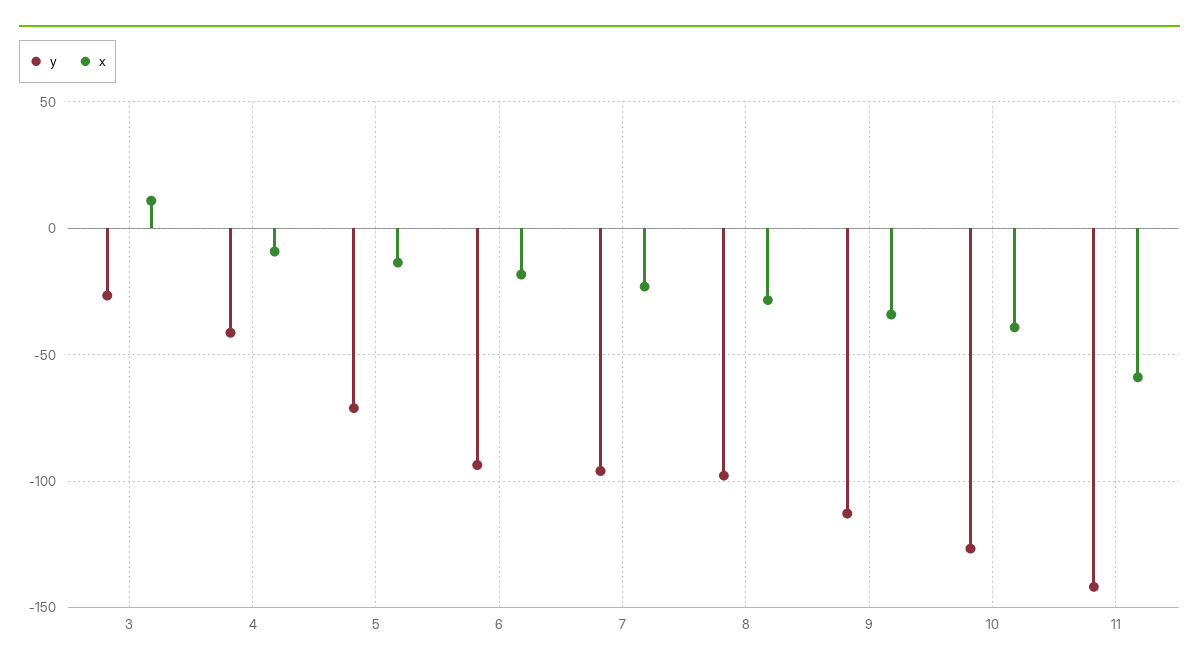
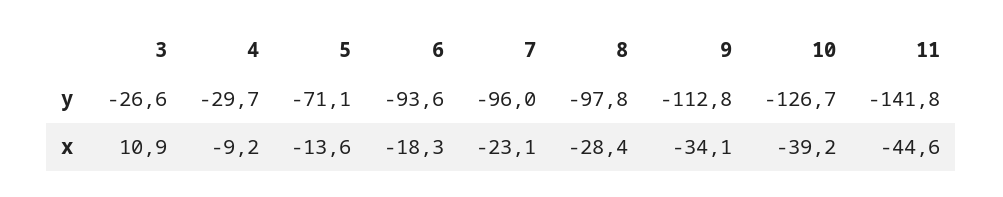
  {
    "y": {
      "3": -26.6,
-     "4": -40,
+     "4": -29.7,
      "5": -71.1,
      "6": -93.6,
      "7": -96,
      "8": -97.8,
      "9": -112.8,
      "10": -126.7,
      "11": -141.8
    },
    "x": {
      "3": 10.9,
      "4": -9.2,
      "5": -13.6,
      "6": -18.3,
      "7": -23.1,
      "8": -28.4,
      "9": -34.1,
      "10": -39.2,
-     "11": -60
+     "11": -44.6
    }
  }

